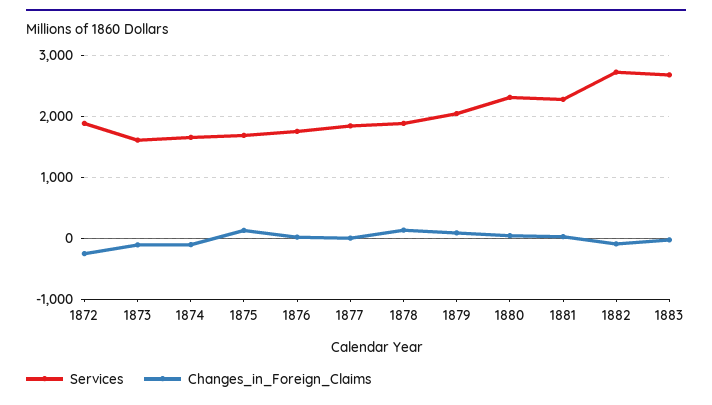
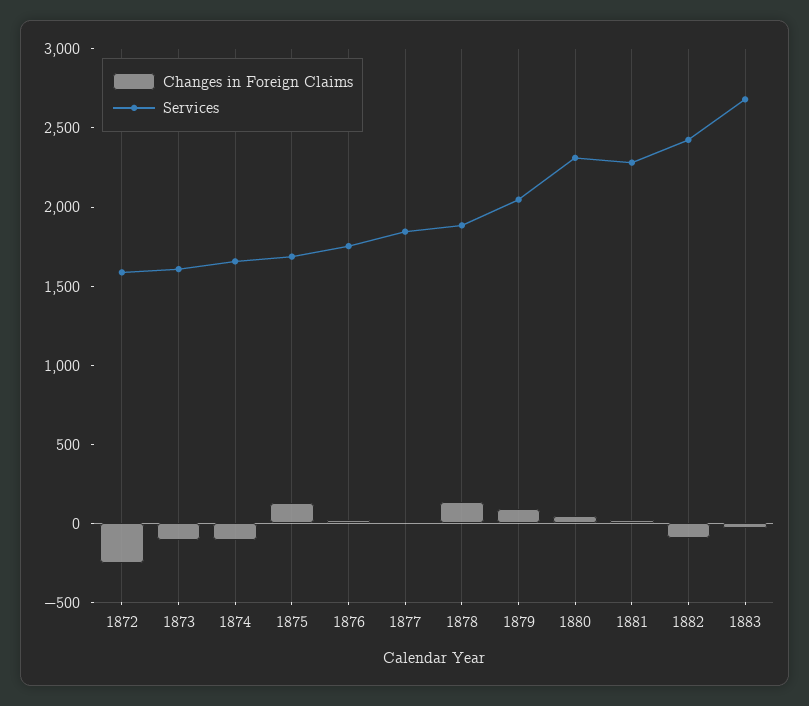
  {
    "Services": {
-     "1872": 1900,
+     "1872": 1600,
      "1873": 1600,
      "1874": 1700,
      "1875": 1700,
      "1876": 1800,
      "1877": 1800,
      "1878": 1900,
      "1879": 2000,
      "1880": 2300,
      "1881": 2300,
-     "1882": 2700,
+     "1882": 2400,
      "1883": 2700
    },
    "Changes_in_Foreign_Claims": {
      "1872": -300,
      "1873": -100,
      "1874": -100,
      "1875": 100,
      "1876": 0,
      "1877": 0,
      "1878": 100,
      "1879": 100,
      "1880": 0,
      "1881": 0,
      "1882": -100,
      "1883": 0
    }
  }

